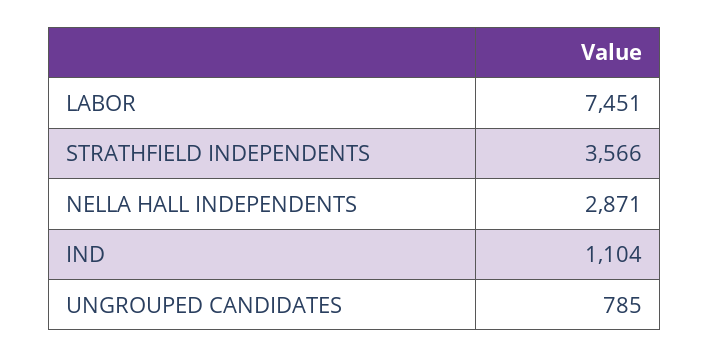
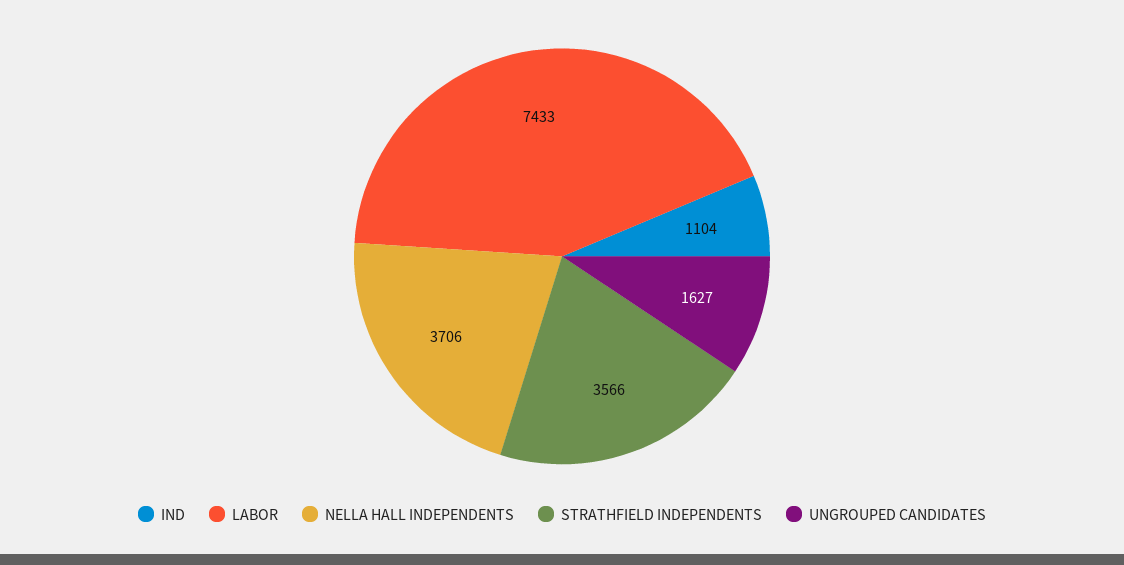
  {
-   "LABOR": 7451,
+   "LABOR": 7433,
    "STRATHFIELD INDEPENDENTS": 3566,
-   "NELLA HALL INDEPENDENTS": 2871,
+   "NELLA HALL INDEPENDENTS": 3706,
    "IND": 1104,
-   "UNGROUPED CANDIDATES": 785
+   "UNGROUPED CANDIDATES": 1627
  }

